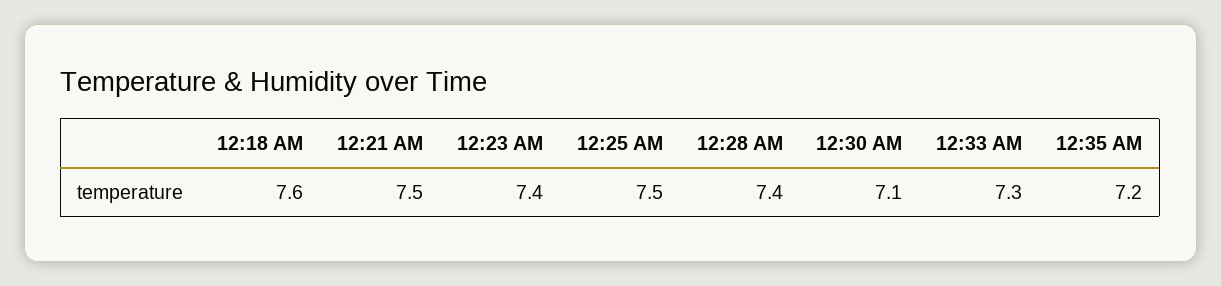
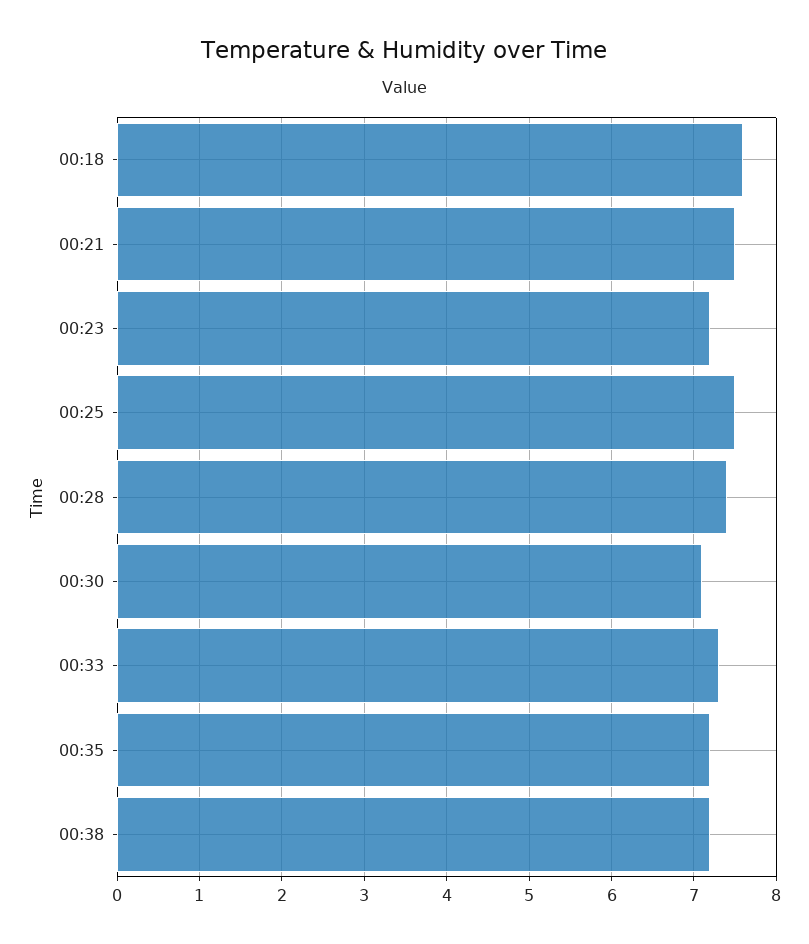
  {
    "12:18 AM": 7.6,
    "12:21 AM": 7.5,
-   "12:23 AM": 7.4,
+   "12:23 AM": 7.2,
    "12:25 AM": 7.5,
    "12:28 AM": 7.4,
    "12:30 AM": 7.1,
    "12:33 AM": 7.3,
-   "12:35 AM": 7.2
+   "12:35 AM": 7.2,
+   "00:38": 7.2
  }

